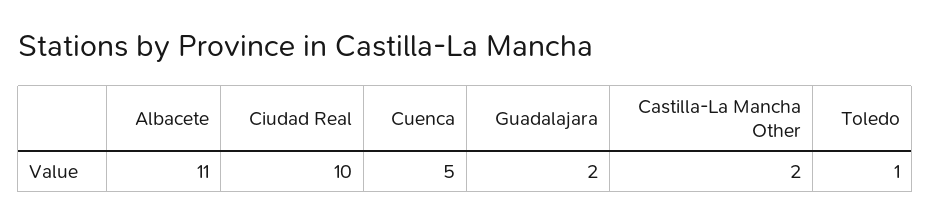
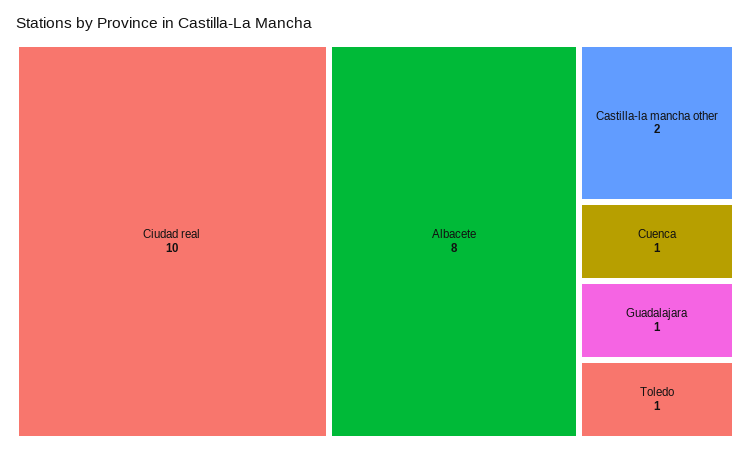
  {
-   "Albacete": 11,
+   "Albacete": 8,
    "Ciudad Real": 10,
-   "Cuenca": 5,
+   "Cuenca": 1,
-   "Guadalajara": 2,
+   "Guadalajara": 1,
    "Castilla-La Mancha Other": 2,
    "Toledo": 1
  }

